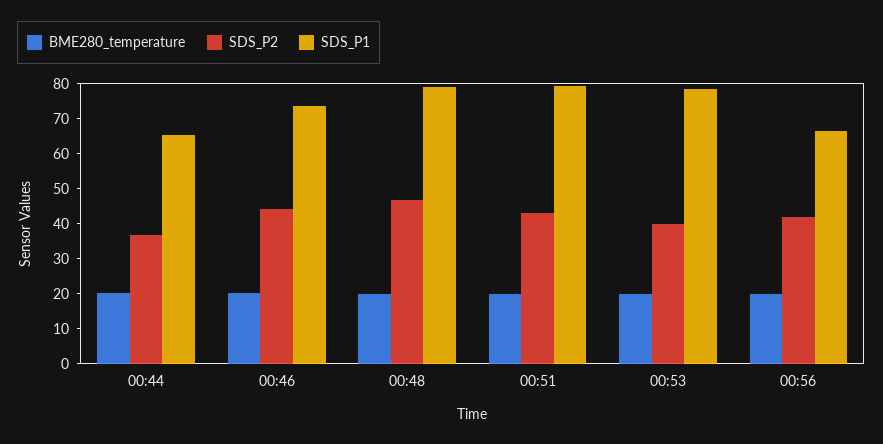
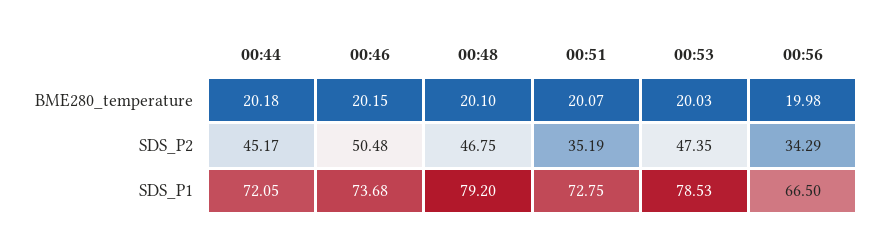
  {
    "BME280_temperature": {
      "00:44": 20.18,
      "00:46": 20.15,
      "00:48": 20.1,
      "00:51": 20.07,
      "00:53": 20.03,
      "00:56": 19.98
    },
    "SDS_P2": {
-     "00:44": 37.5,
+     "00:44": 45.17,
-     "00:46": 45,
+     "00:46": 50.48,
      "00:48": 46.75,
-     "00:51": 42.5,
+     "00:51": 35.19,
-     "00:53": 40,
+     "00:53": 47.35,
-     "00:56": 42.5
+     "00:56": 34.29
    },
    "SDS_P1": {
-     "00:44": 65,
+     "00:44": 72.05,
      "00:46": 73.68,
      "00:48": 79.2,
-     "00:51": 80,
+     "00:51": 72.75,
      "00:53": 78.53,
      "00:56": 66.5
    }
  }

